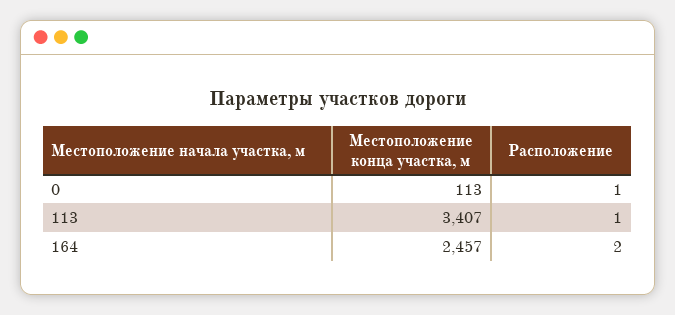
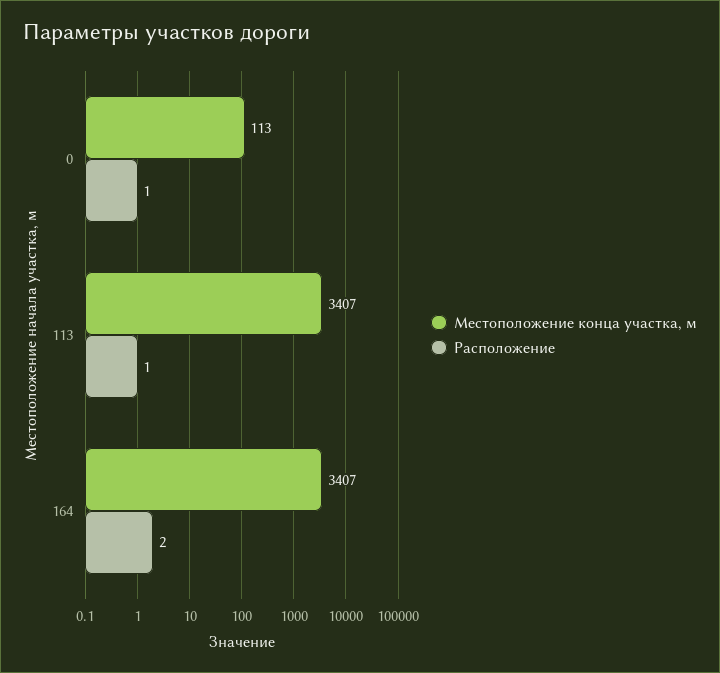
  {
    "Местоположение конца участка, м": {
      "0": 113,
      "113": 3407,
-     "164": 2457
+     "164": 3407
    },
    "Расположение": {
      "0": 1,
      "113": 1,
      "164": 2
    }
  }

